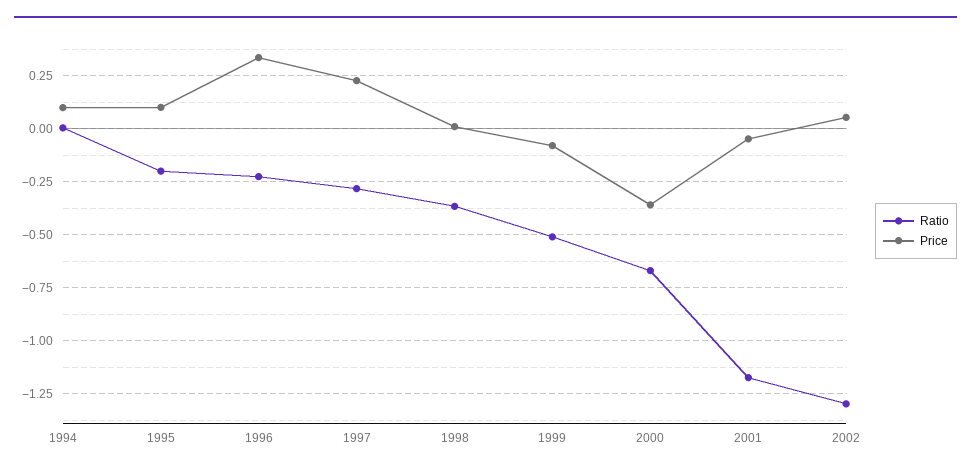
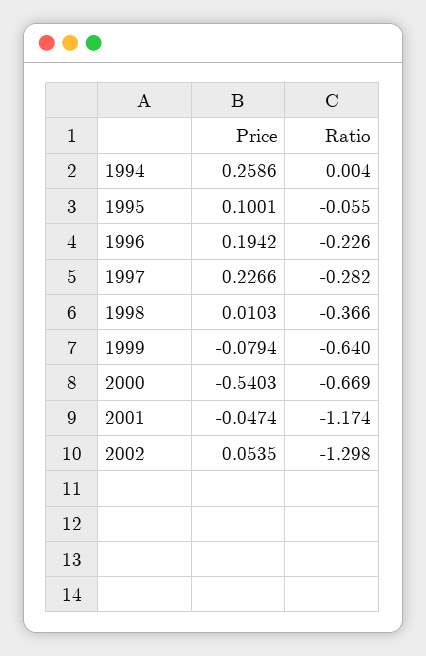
  {
    "Ratio": {
      "1994": 0.004,
-     "1995": -0.2,
+     "1995": -0.055,
      "1996": -0.226,
      "1997": -0.282,
      "1998": -0.366,
-     "1999": -0.5,
+     "1999": -0.64,
      "2000": -0.669,
      "2001": -1.174,
      "2002": -1.298
    },
    "Price": {
-     "1994": 0.1,
+     "1994": 0.2586,
      "1995": 0.1001,
-     "1996": 0.35,
+     "1996": 0.1942,
      "1997": 0.2266,
      "1998": 0.0103,
      "1999": -0.0794,
-     "2000": -0.35,
+     "2000": -0.5403,
      "2001": -0.0474,
      "2002": 0.0535
    }
  }

